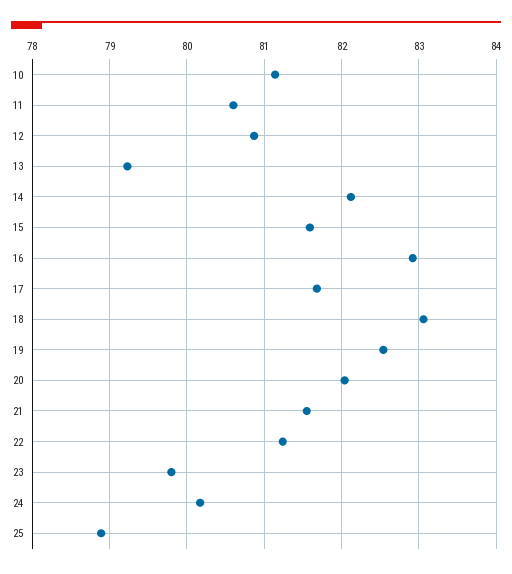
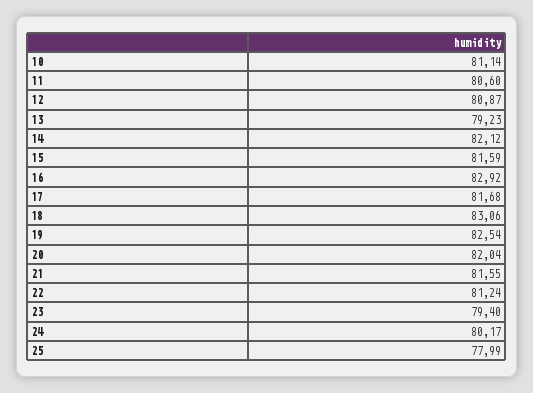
  {
    "10": 81.14,
    "11": 80.6,
    "12": 80.87,
    "13": 79.23,
    "14": 82.12,
    "15": 81.59,
    "16": 82.92,
    "17": 81.68,
    "18": 83.06,
    "19": 82.54,
    "20": 82.04,
    "21": 81.55,
    "22": 81.24,
-   "23": 79.8,
+   "23": 79.4,
    "24": 80.17,
-   "25": 78.9
+   "25": 77.99
  }

